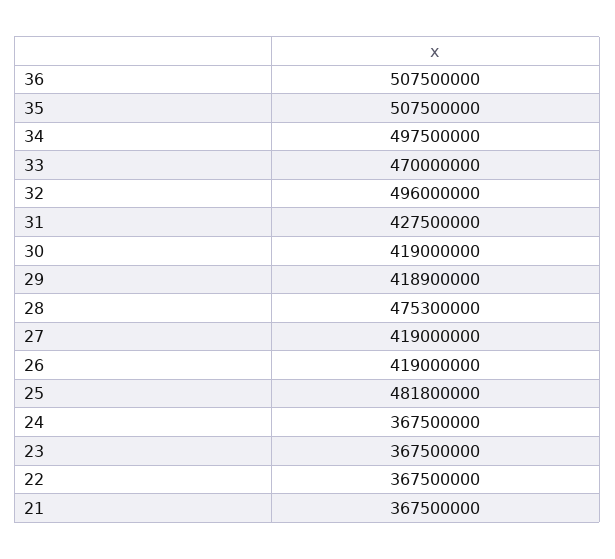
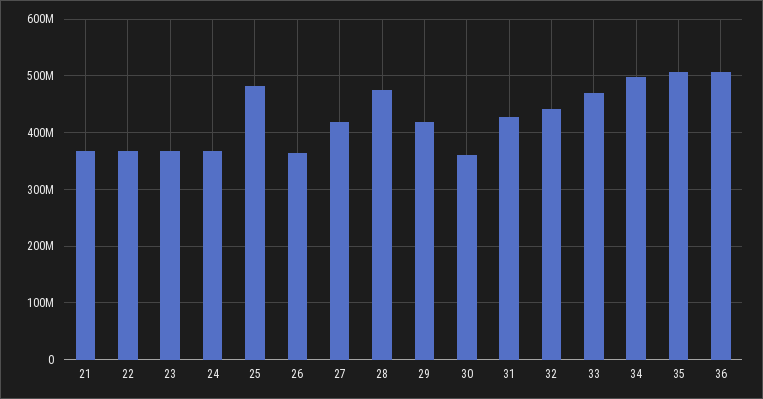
  {
    "36": 507500000,
    "35": 507500000,
    "34": 497500000,
    "33": 470000000,
-   "32": 496000000,
+   "32": 440000000,
    "31": 427500000,
-   "30": 419000000,
+   "30": 360000000,
    "29": 418900000,
    "28": 475300000,
    "27": 419000000,
-   "26": 419000000,
+   "26": 360000000,
    "25": 481800000,
    "24": 367500000,
    "23": 367500000,
    "22": 367500000,
    "21": 367500000
  }

